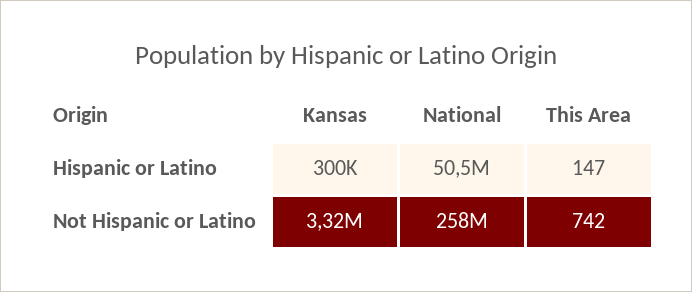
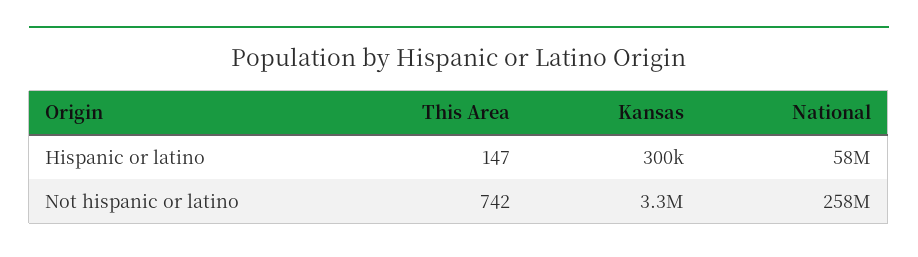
  {
    "Kansas": {
      "Hispanic or Latino": 300000,
      "Not Hispanic or Latino": 3320000
    },
    "National": {
-     "Hispanic or Latino": 50500000,
+     "Hispanic or Latino": 58000000,
      "Not Hispanic or Latino": 258000000
    },
    "This Area": {
      "Hispanic or Latino": 147,
      "Not Hispanic or Latino": 742
    }
  }

